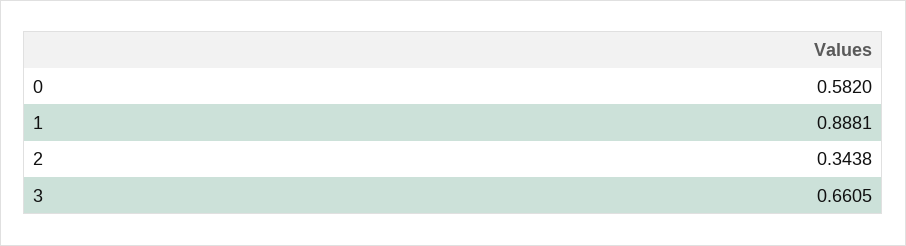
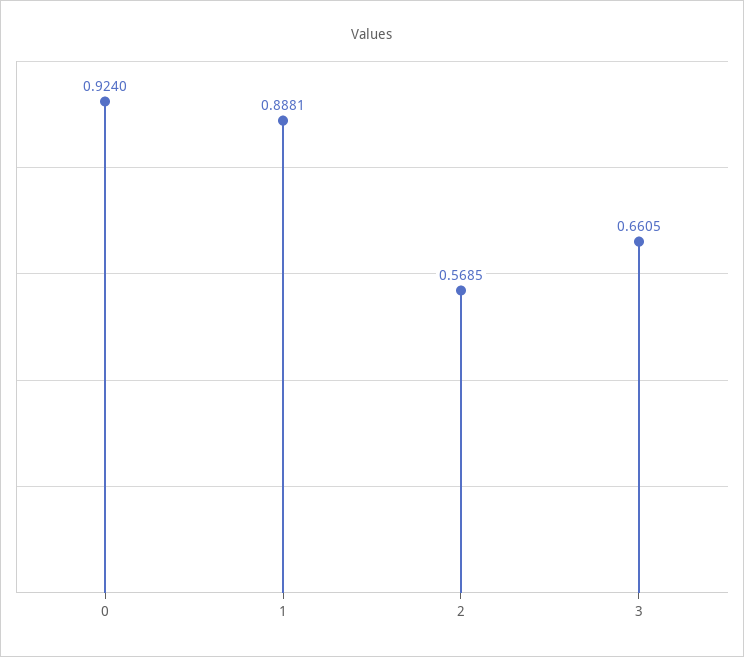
  {
-   "0": 0.582,
+   "0": 0.924,
    "1": 0.8881,
-   "2": 0.3438,
+   "2": 0.5685,
    "3": 0.6605
  }

